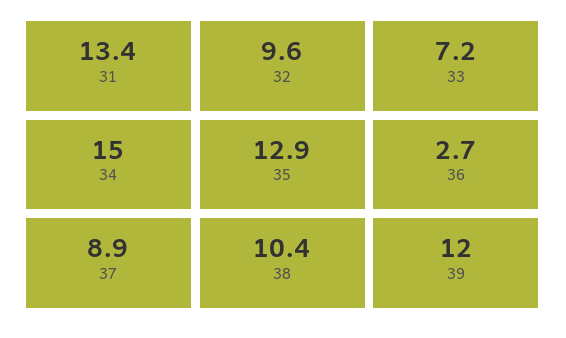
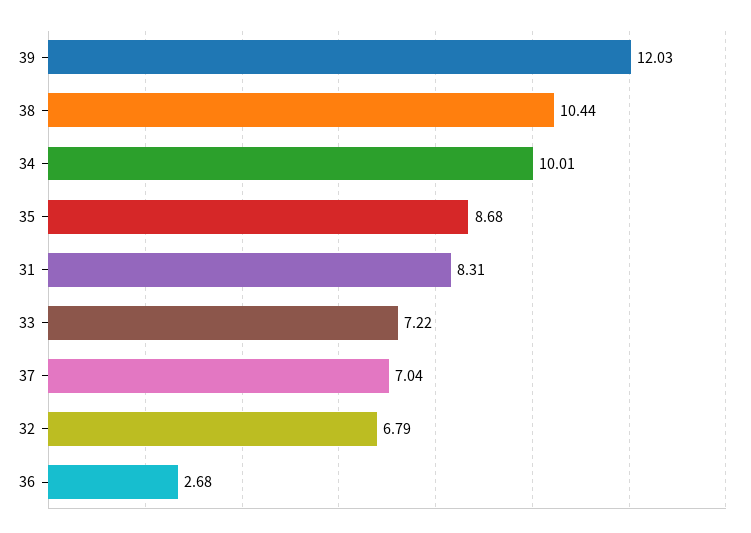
  {
-   "31": 13.4,
+   "31": 8.31,
-   "32": 9.6,
+   "32": 6.79,
    "33": 7.22,
-   "34": 15,
+   "34": 10.01,
-   "35": 12.9,
+   "35": 8.68,
    "36": 2.68,
-   "37": 8.9,
+   "37": 7.04,
    "38": 10.44,
    "39": 12.03
  }

